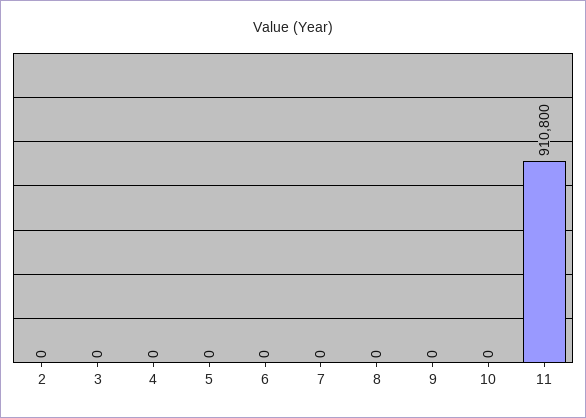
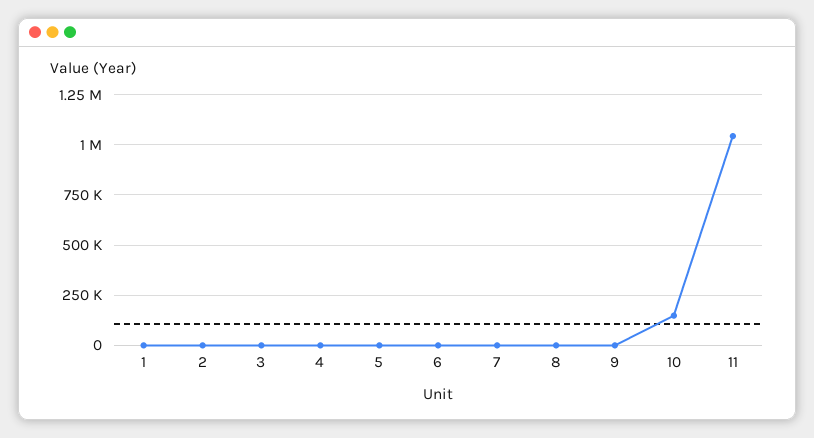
  {
    "2": 0,
    "3": 0,
    "4": 0,
    "5": 0,
    "6": 0,
    "7": 0,
    "8": 0,
    "9": 0,
-   "10": 0,
+   "10": 150000,
-   "11": 910800
+   "11": 1050000,
+   "1": 0
  }

